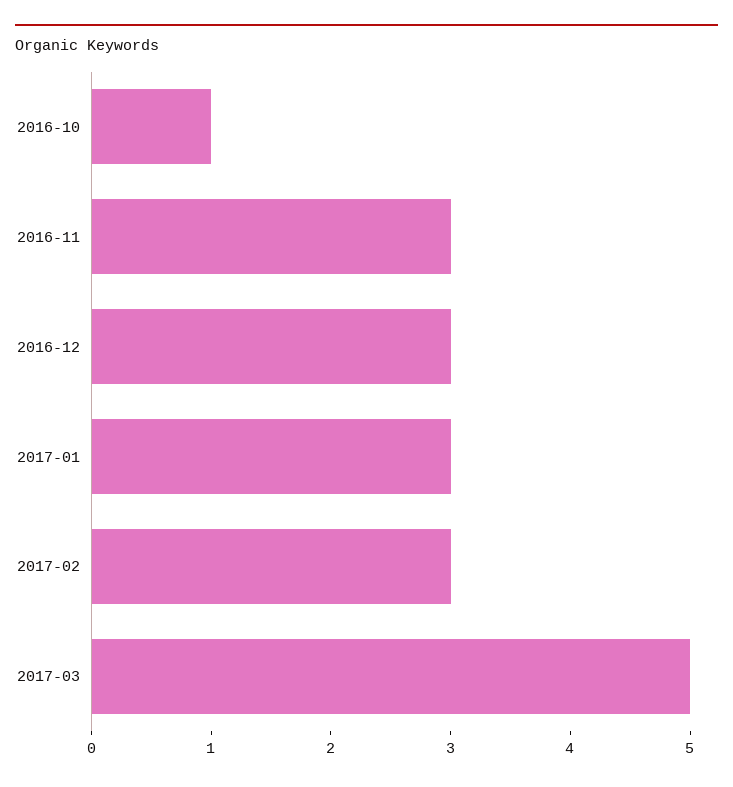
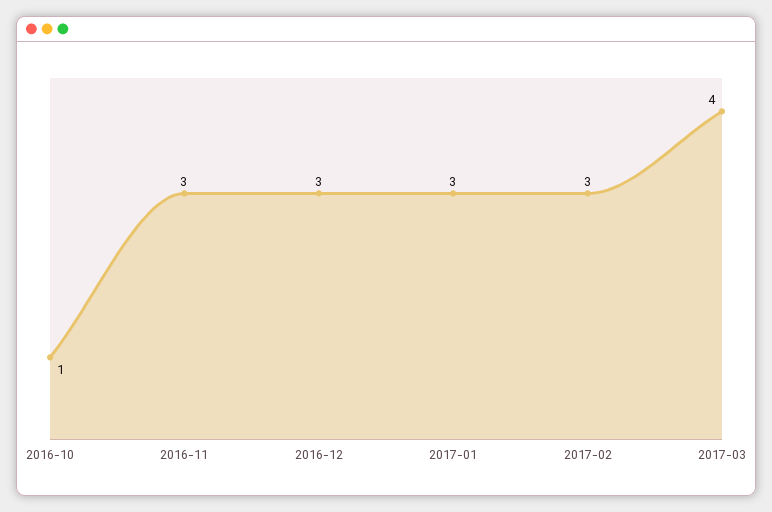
  {
    "2016-10": 1,
    "2016-11": 3,
    "2016-12": 3,
    "2017-01": 3,
    "2017-02": 3,
-   "2017-03": 5
+   "2017-03": 4
  }

